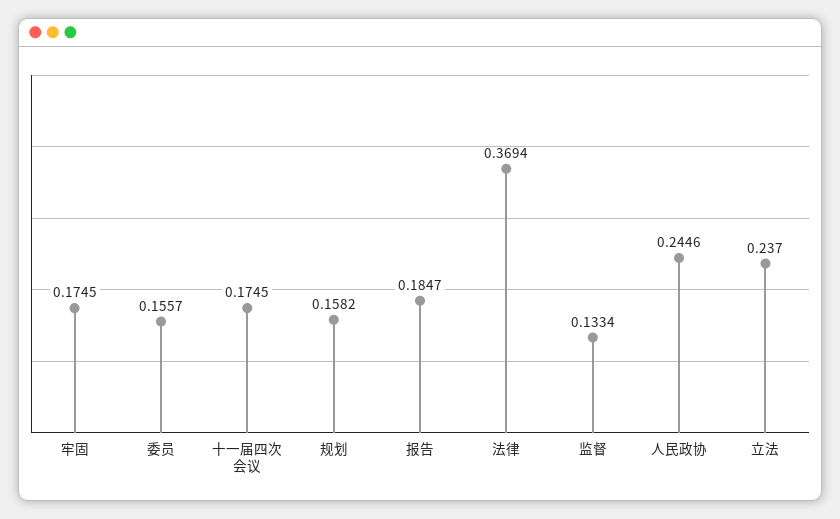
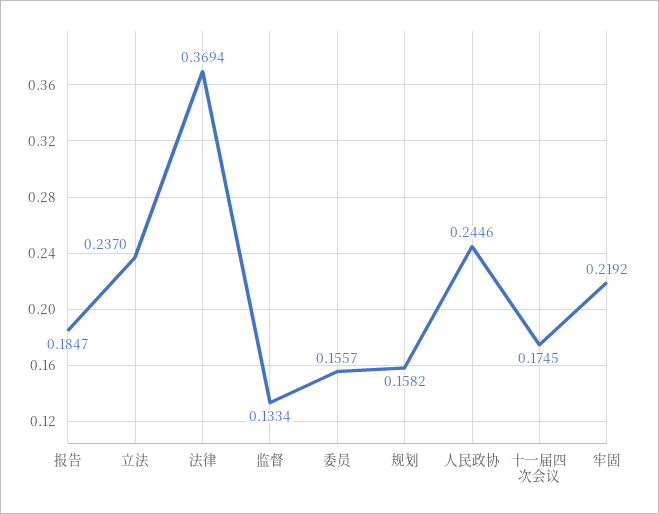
  {
-   "牢固": 0.1745,
+   "牢固": 0.2192,
    "委员": 0.1557,
    "十一届四次会议": 0.1745,
    "规划": 0.1582,
    "报告": 0.1847,
    "法律": 0.3694,
    "监督": 0.1334,
    "人民政协": 0.2446,
    "立法": 0.237
  }

